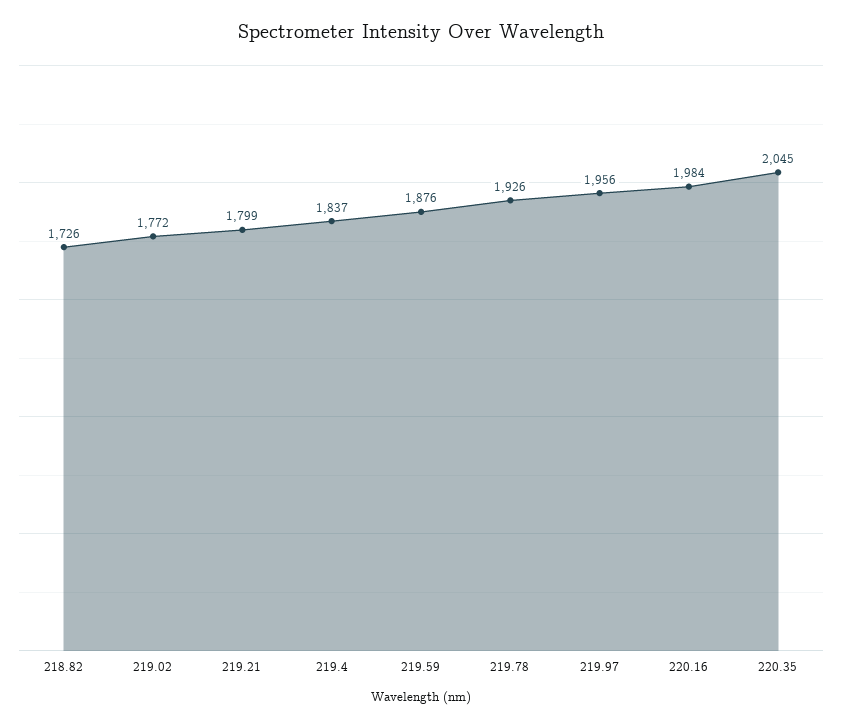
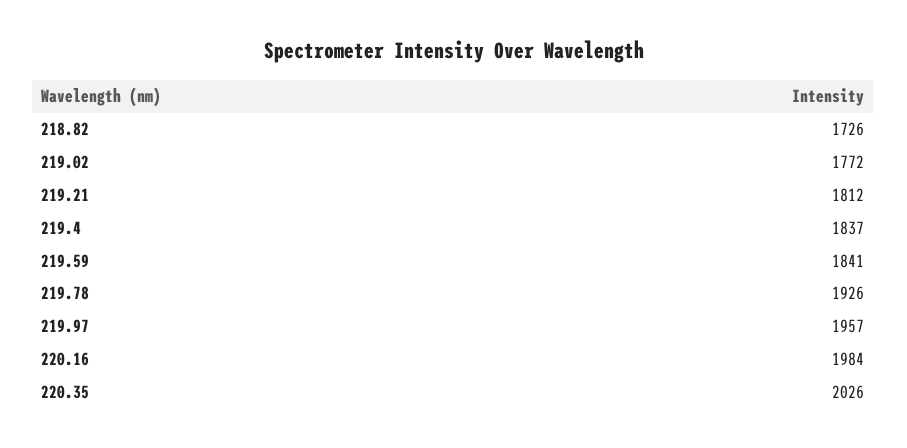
  {
    "218.82": 1726,
    "219.02": 1772,
-   "219.21": 1799,
+   "219.21": 1812,
    "219.4": 1837,
-   "219.59": 1876,
+   "219.59": 1841,
    "219.78": 1926,
-   "219.97": 1956,
+   "219.97": 1957,
    "220.16": 1984,
-   "220.35": 2045
+   "220.35": 2026
  }

